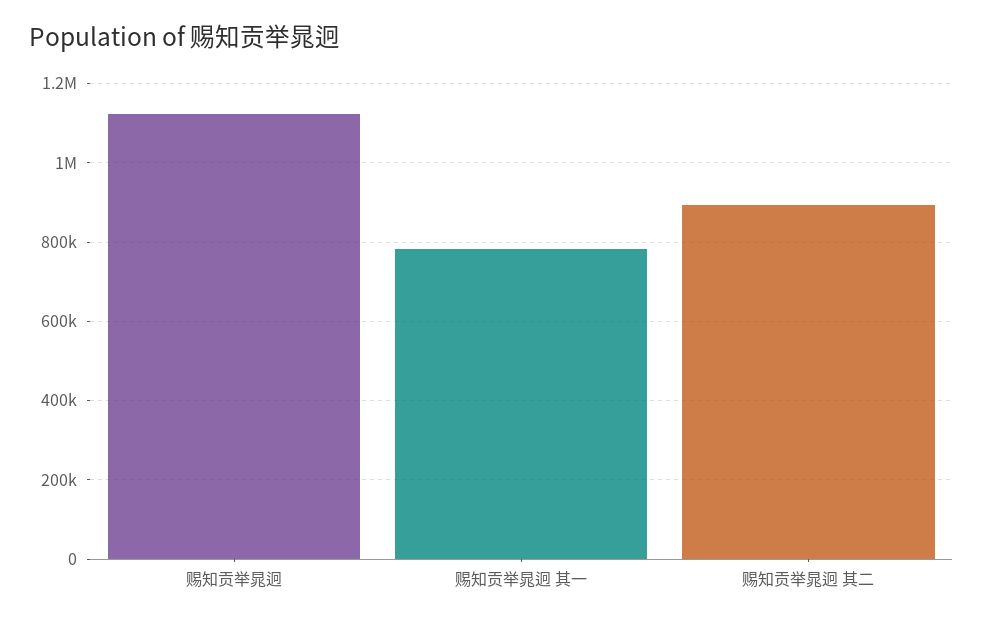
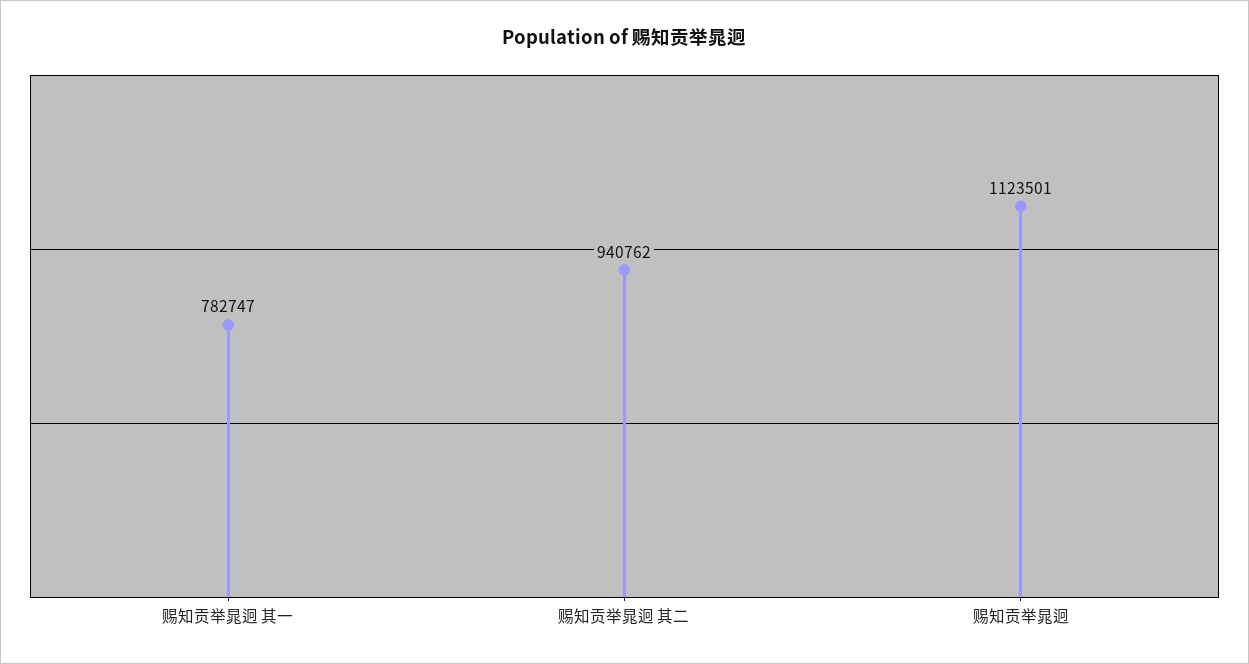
  {
    "赐知贡举晁迥": 1123501,
    "赐知贡举晁迥 其一": 782747,
-   "赐知贡举晁迥 其二": 900000
+   "赐知贡举晁迥 其二": 940762
  }

